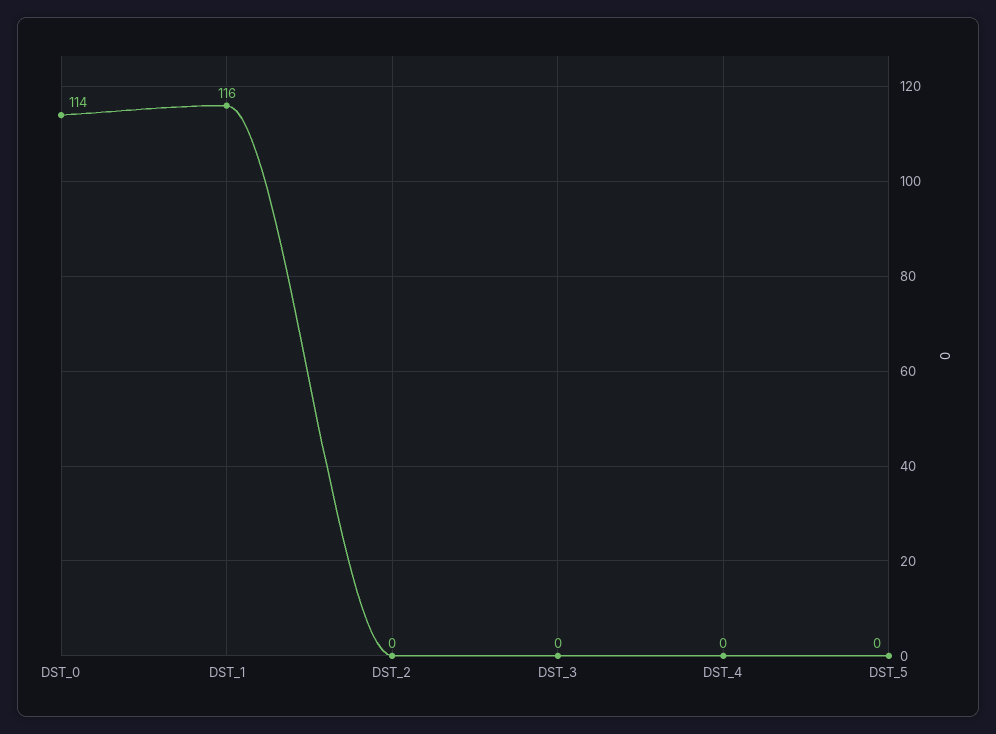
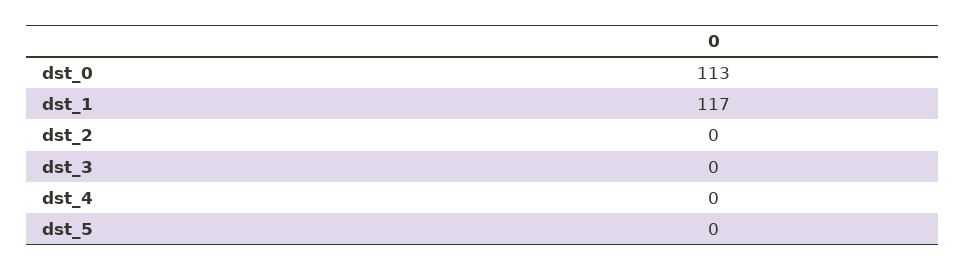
  {
-   "DST_0": 114,
+   "DST_0": 113,
-   "DST_1": 116,
+   "DST_1": 117,
    "DST_2": 0,
    "DST_3": 0,
    "DST_4": 0,
    "DST_5": 0
  }

